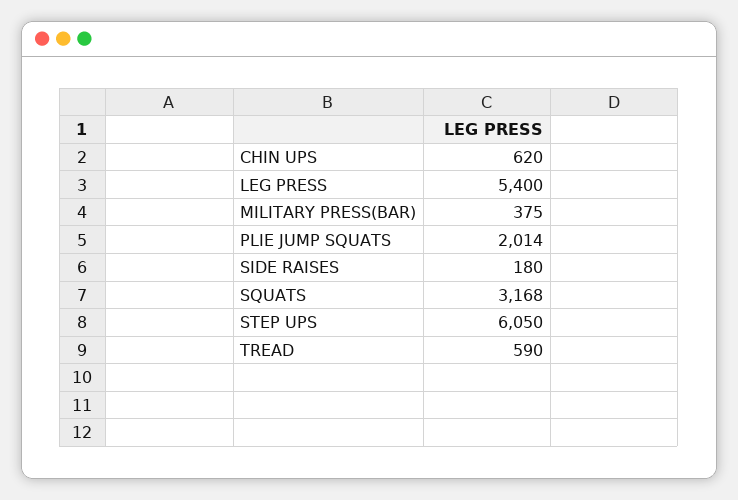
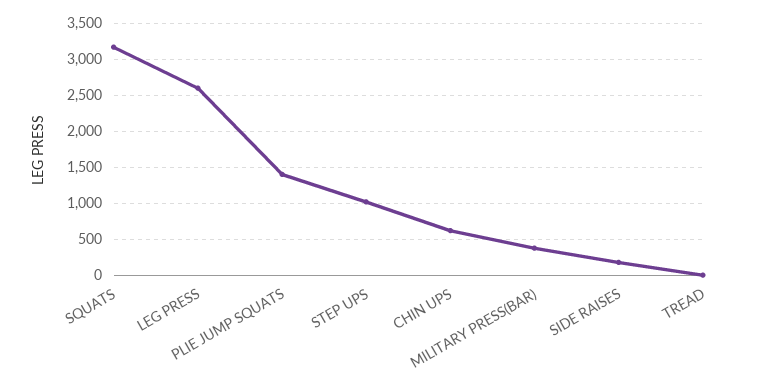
  {
    "CHIN UPS": 620,
-   "LEG PRESS": 5400,
+   "LEG PRESS": 2600,
    "MILITARY PRESS(BAR)": 375,
-   "PLIE JUMP SQUATS": 2014,
+   "PLIE JUMP SQUATS": 1400,
    "SIDE RAISES": 180,
    "SQUATS": 3168,
-   "STEP UPS": 6050,
+   "STEP UPS": 1000,
-   "TREAD": 590
+   "TREAD": 0
  }

